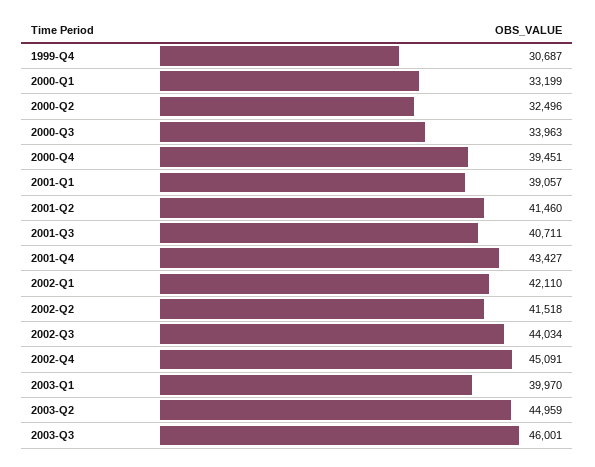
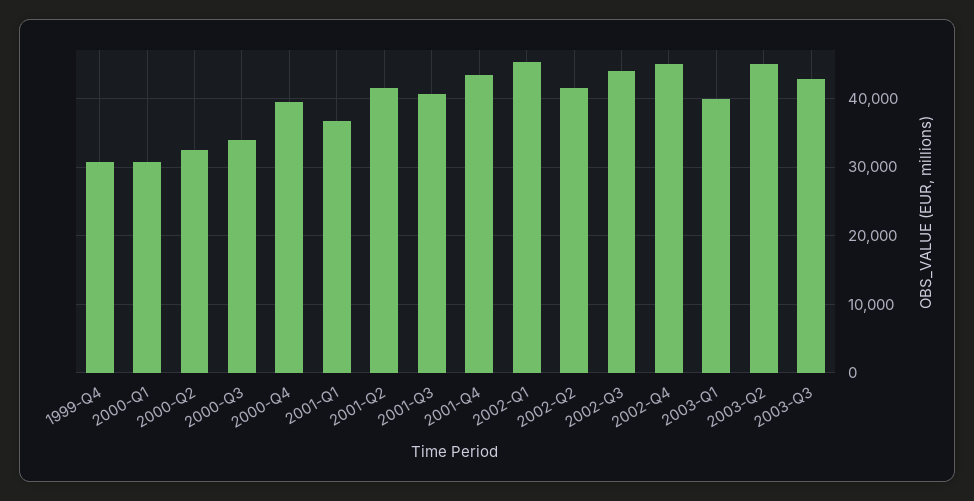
  {
    "1999-Q4": 30687,
-   "2000-Q1": 33199,
+   "2000-Q1": 31000,
    "2000-Q2": 32496,
    "2000-Q3": 33963,
    "2000-Q4": 39451,
-   "2001-Q1": 39057,
+   "2001-Q1": 37000,
    "2001-Q2": 41460,
    "2001-Q3": 40711,
    "2001-Q4": 43427,
-   "2002-Q1": 42110,
+   "2002-Q1": 45000,
    "2002-Q2": 41518,
    "2002-Q3": 44034,
    "2002-Q4": 45091,
    "2003-Q1": 39970,
    "2003-Q2": 44959,
-   "2003-Q3": 46001
+   "2003-Q3": 43000
  }

